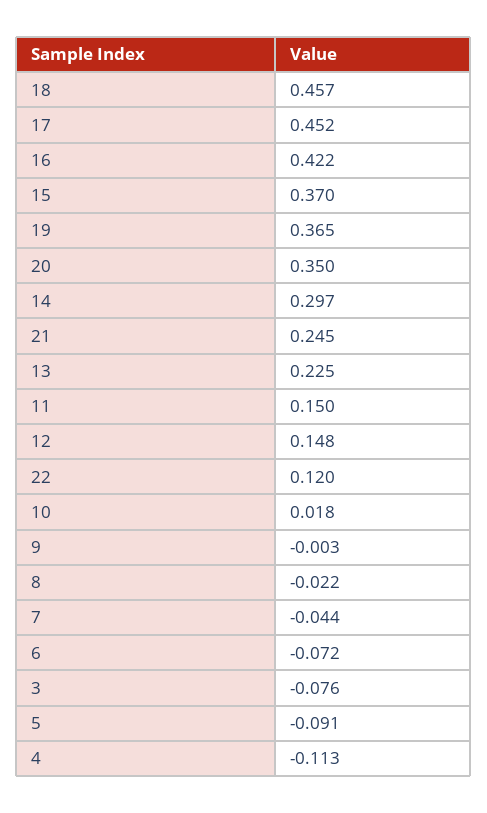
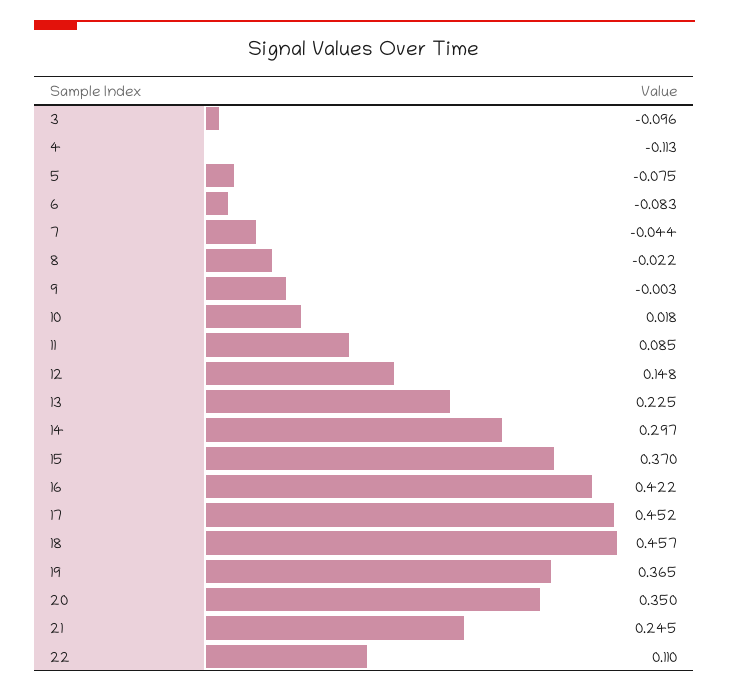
  {
    "18": 0.457,
    "17": 0.452,
    "16": 0.422,
    "15": 0.37,
    "19": 0.365,
    "20": 0.35,
    "14": 0.297,
    "21": 0.245,
    "13": 0.225,
-   "11": 0.15,
+   "11": 0.085,
    "12": 0.148,
-   "22": 0.12,
+   "22": 0.11,
    "10": 0.018,
    "9": -0.003,
    "8": -0.022,
    "7": -0.044,
-   "6": -0.072,
+   "6": -0.083,
-   "3": -0.076,
+   "3": -0.096,
-   "5": -0.091,
+   "5": -0.075,
    "4": -0.113
  }

